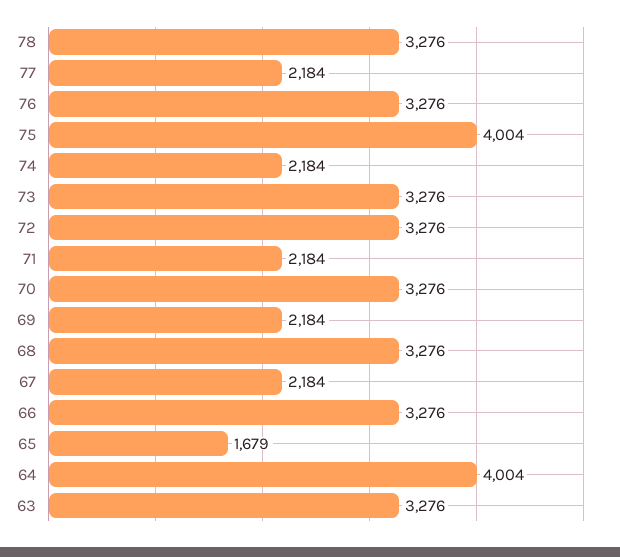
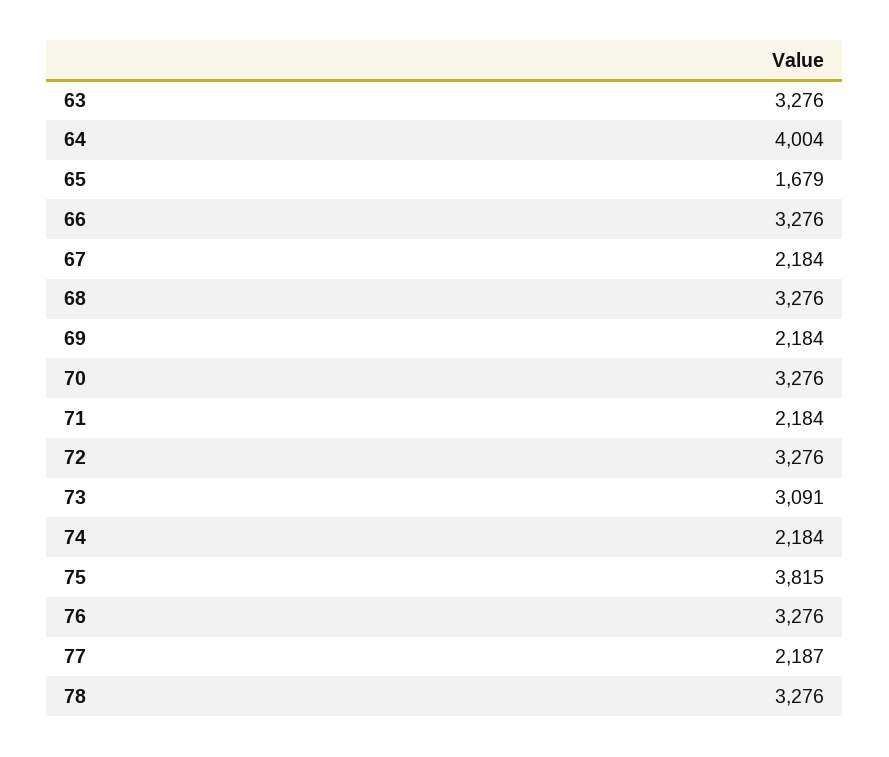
  {
    "78": 3276,
-   "77": 2184,
+   "77": 2187,
    "76": 3276,
-   "75": 4004,
+   "75": 3815,
    "74": 2184,
-   "73": 3276,
+   "73": 3091,
    "72": 3276,
    "71": 2184,
    "70": 3276,
    "69": 2184,
    "68": 3276,
    "67": 2184,
    "66": 3276,
    "65": 1679,
    "64": 4004,
    "63": 3276
  }

